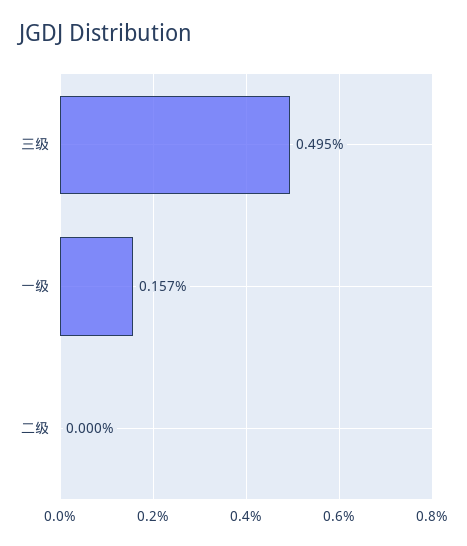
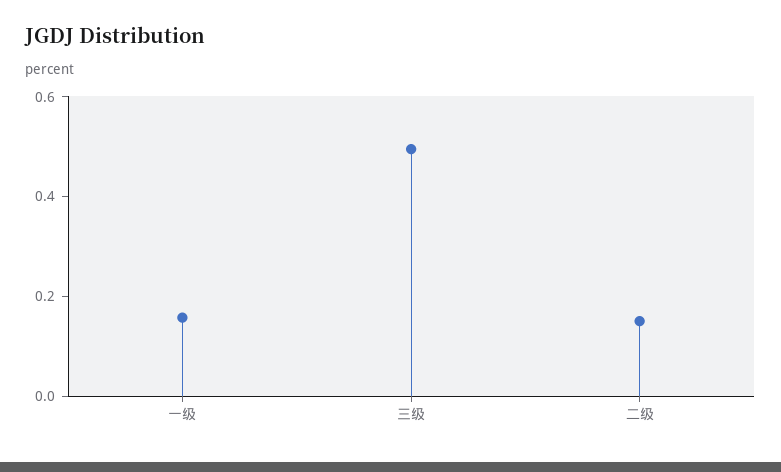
  {
    "三级": 0.495,
    "一级": 0.157,
-   "二级": 0
+   "二级": 0.15
  }

